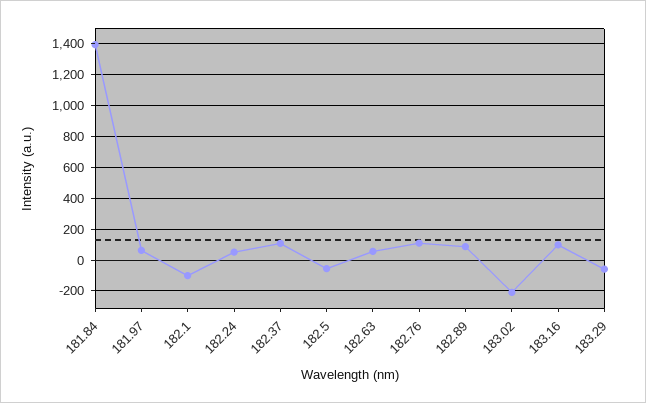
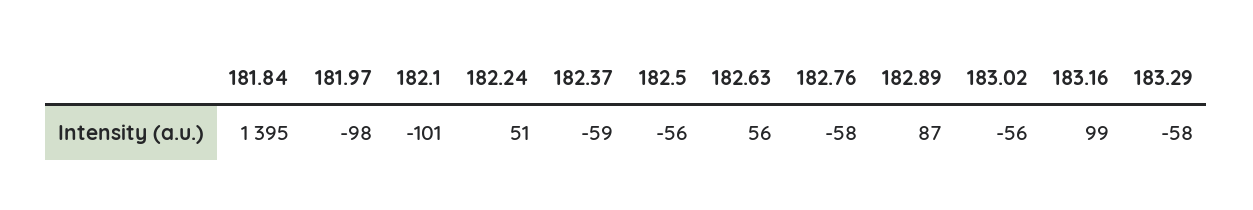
  {
    "181.84": 1395,
-   "181.97": 50,
+   "181.97": -98,
    "182.1": -101,
    "182.24": 51,
-   "182.37": 100,
+   "182.37": -59,
    "182.5": -56,
    "182.63": 56,
-   "182.76": 100,
+   "182.76": -58,
    "182.89": 87,
-   "183.02": -200,
+   "183.02": -56,
    "183.16": 99,
    "183.29": -58
  }

